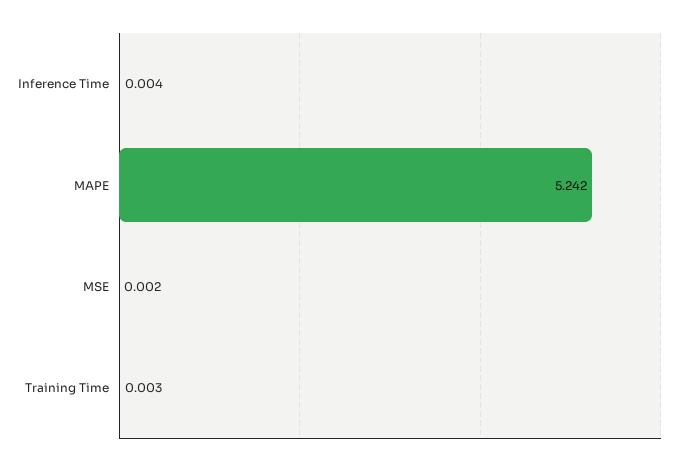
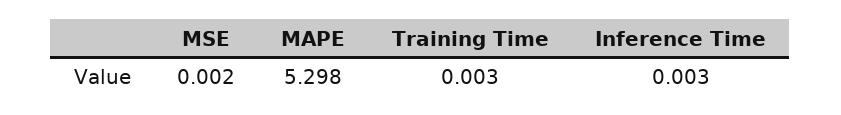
  {
-   "Inference Time": 0.004,
+   "Inference Time": 0.003,
-   "MAPE": 5.242,
+   "MAPE": 5.298,
    "MSE": 0.002,
    "Training Time": 0.003
  }

